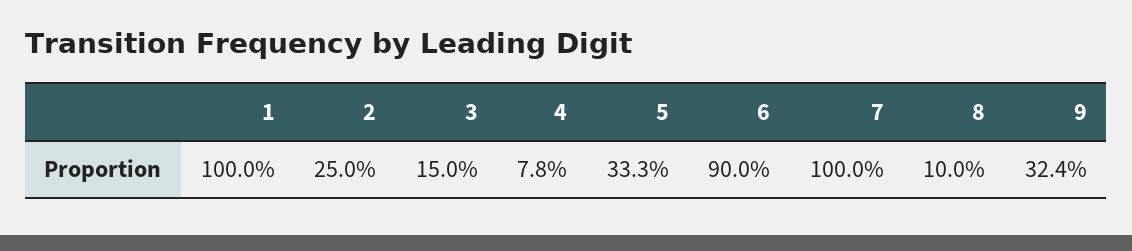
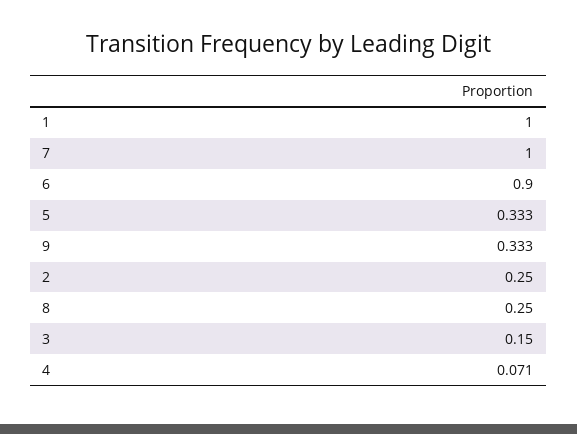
  {
    "1": 1,
    "2": 0.25,
    "3": 0.15,
-   "4": 0.078,
+   "4": 0.071,
    "5": 0.333,
    "6": 0.9,
    "7": 1,
-   "8": 0.1,
+   "8": 0.25,
-   "9": 0.324
+   "9": 0.333
  }

